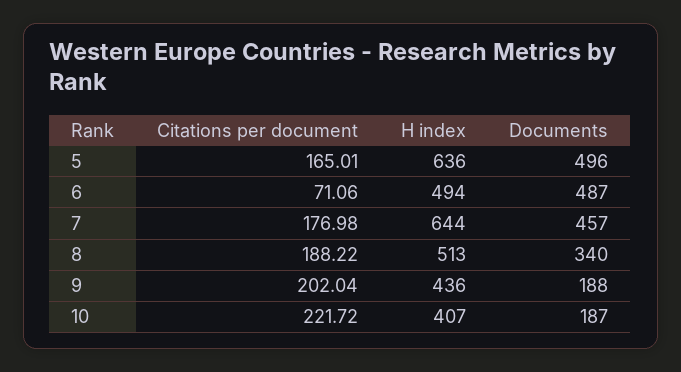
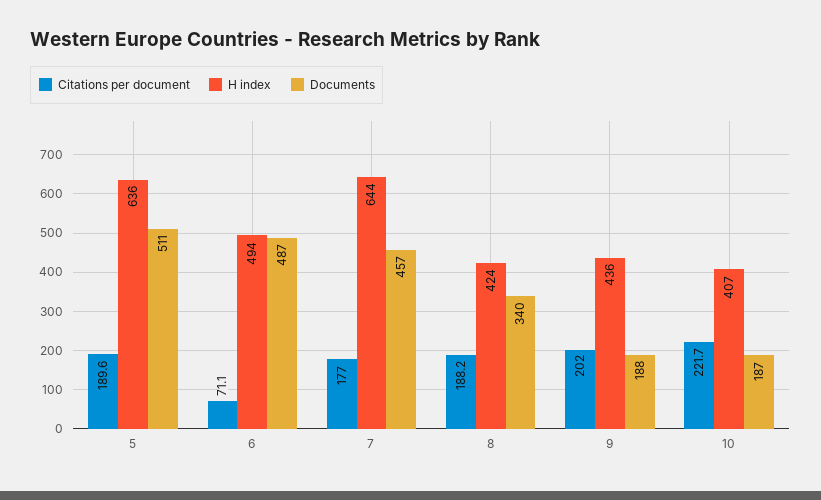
  {
    "Citations per document": {
-     "5": 165.01,
+     "5": 189.6,
      "6": 71.06,
      "7": 176.98,
      "8": 188.22,
      "9": 202.04,
      "10": 221.72
    },
    "H index": {
      "5": 636,
      "6": 494,
      "7": 644,
-     "8": 513,
+     "8": 424,
      "9": 436,
      "10": 407
    },
    "Documents": {
-     "5": 496,
+     "5": 511,
      "6": 487,
      "7": 457,
      "8": 340,
      "9": 188,
      "10": 187
    }
  }

